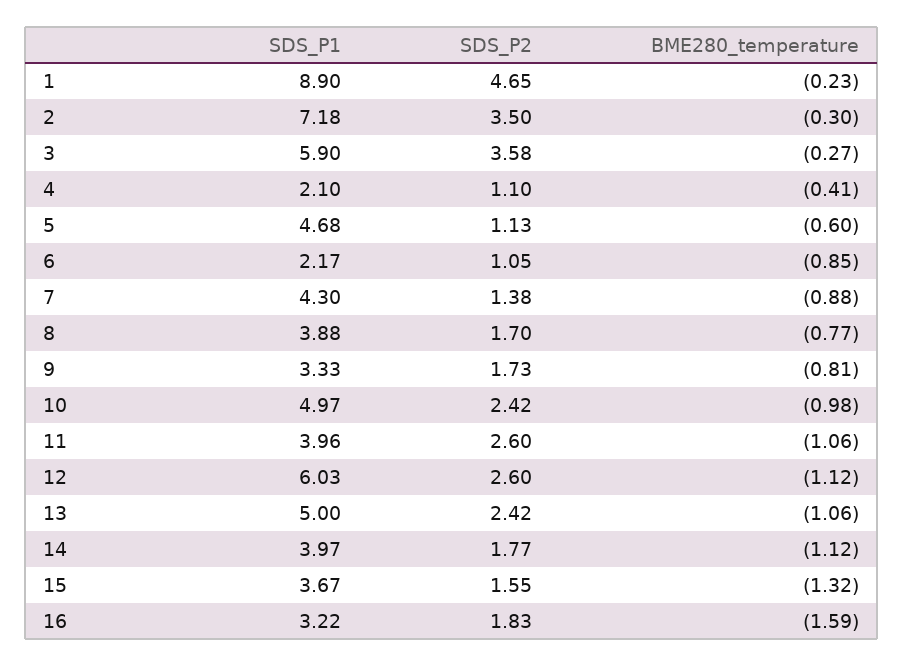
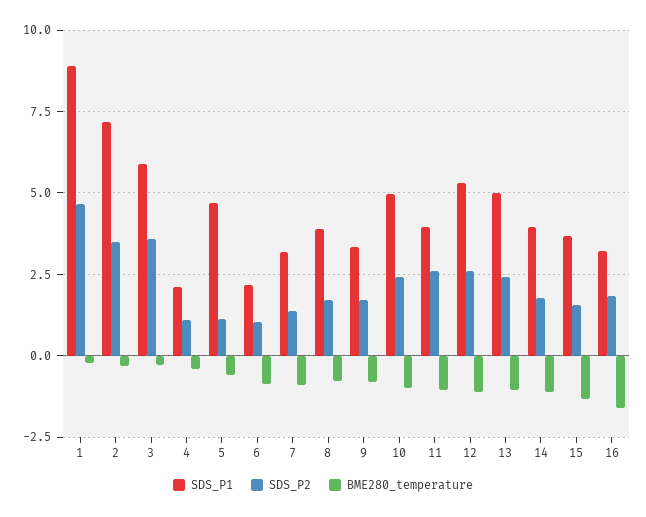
  {
    "SDS_P1": {
      "1": 8.9,
      "2": 7.18,
      "3": 5.9,
      "4": 2.1,
      "5": 4.68,
      "6": 2.17,
-     "7": 4.3,
+     "7": 3.25,
      "8": 3.88,
      "9": 3.33,
      "10": 4.97,
      "11": 3.96,
-     "12": 6.03,
+     "12": 5.25,
      "13": 5,
      "14": 3.97,
      "15": 3.67,
      "16": 3.22
    },
    "SDS_P2": {
      "1": 4.65,
      "2": 3.5,
      "3": 3.58,
      "4": 1.1,
      "5": 1.13,
      "6": 1.05,
      "7": 1.38,
      "8": 1.7,
      "9": 1.73,
      "10": 2.42,
      "11": 2.6,
      "12": 2.6,
      "13": 2.42,
      "14": 1.77,
      "15": 1.55,
      "16": 1.83
    },
    "BME280_temperature": {
      "1": -0.23,
      "2": -0.3,
      "3": -0.27,
      "4": -0.41,
      "5": -0.6,
      "6": -0.85,
      "7": -0.88,
      "8": -0.77,
      "9": -0.81,
      "10": -0.98,
      "11": -1.06,
      "12": -1.12,
      "13": -1.06,
      "14": -1.12,
      "15": -1.32,
      "16": -1.59
    }
  }

